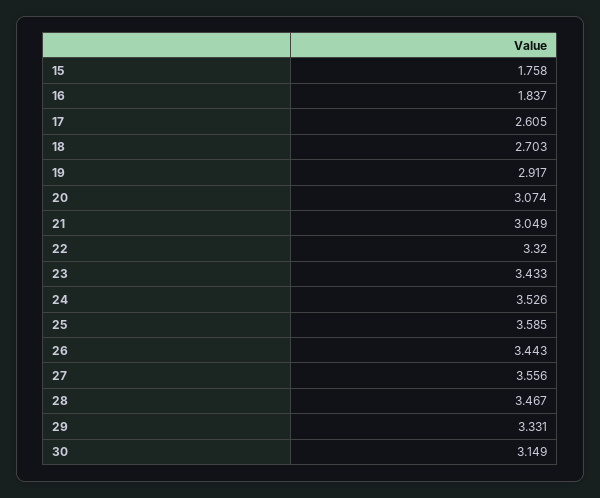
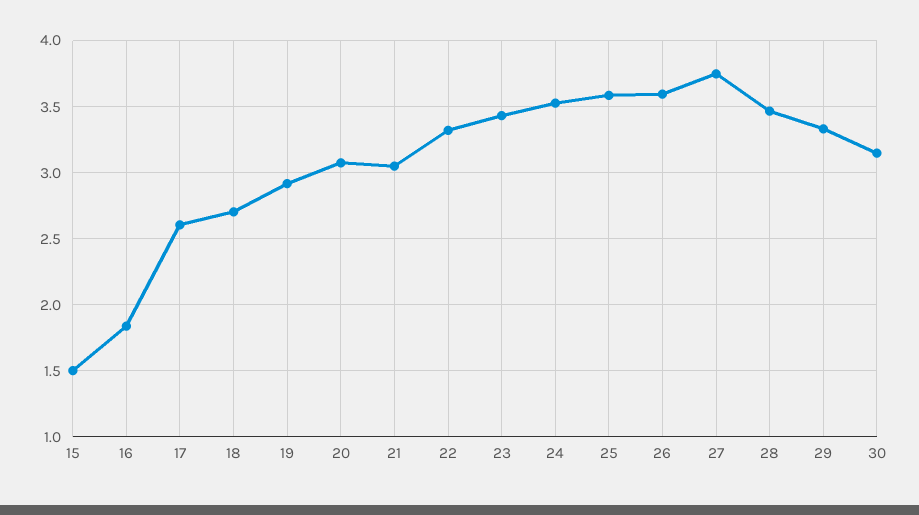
  {
-   "15": 1.758,
+   "15": 1.5,
    "16": 1.837,
    "17": 2.605,
    "18": 2.703,
    "19": 2.917,
    "20": 3.074,
    "21": 3.049,
    "22": 3.32,
    "23": 3.433,
    "24": 3.526,
    "25": 3.585,
-   "26": 3.443,
+   "26": 3.6,
-   "27": 3.556,
+   "27": 3.75,
    "28": 3.467,
    "29": 3.331,
    "30": 3.149
  }

